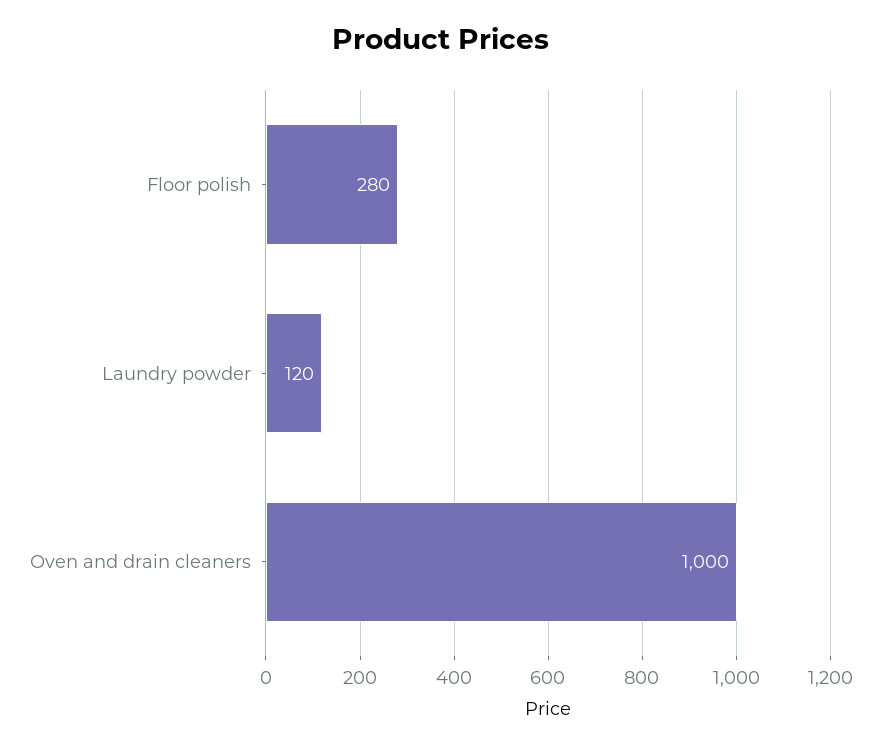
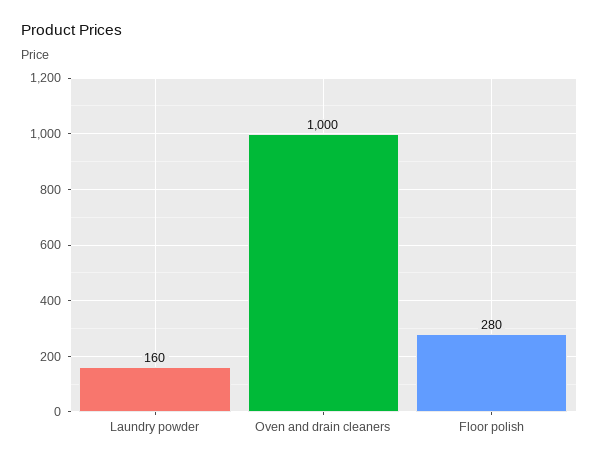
  {
    "Floor polish": 280,
-   "Laundry powder": 120,
+   "Laundry powder": 160,
    "Oven and drain cleaners": 1000
  }

